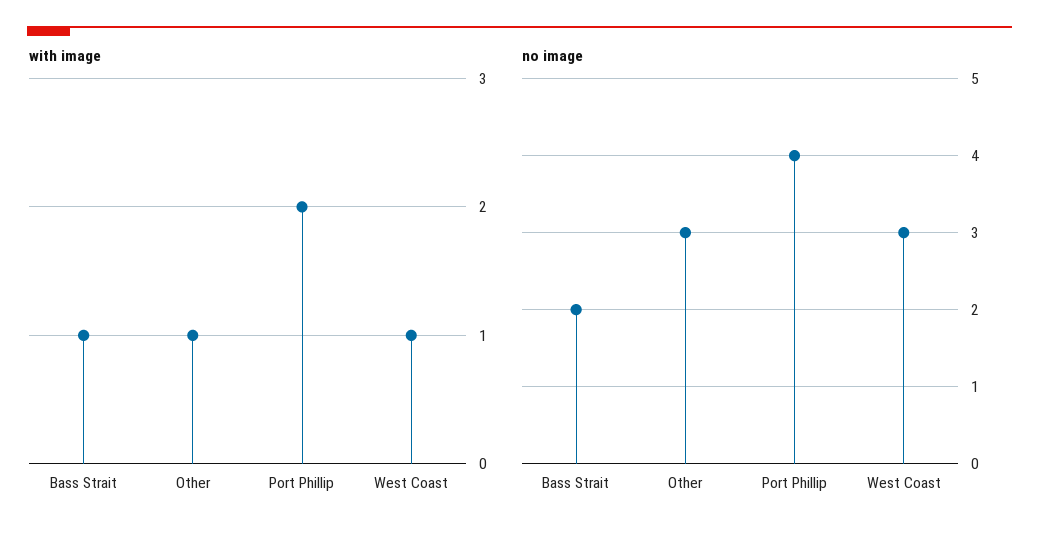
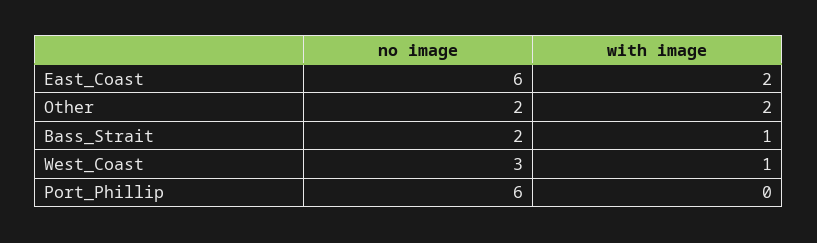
  {
    "with image": {
      "Bass Strait": 1,
-     "Other": 1,
+     "Other": 2,
-     "Port Phillip": 2,
+     "Port Phillip": 0,
-     "West Coast": 1
+     "West Coast": 1,
+     "East_Coast": 2
    },
    "no image": {
      "Bass Strait": 2,
-     "Other": 3,
+     "Other": 2,
-     "Port Phillip": 4,
+     "Port Phillip": 6,
-     "West Coast": 3
+     "West Coast": 3,
+     "East_Coast": 6
    }
  }

